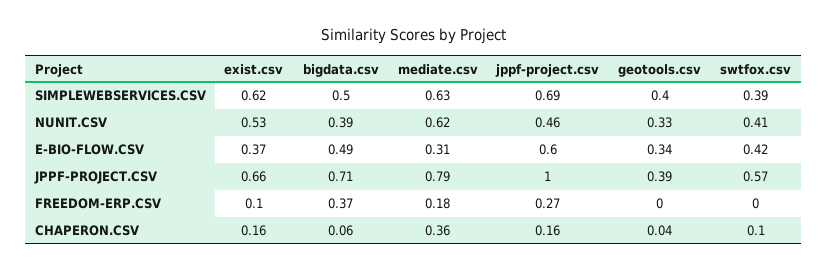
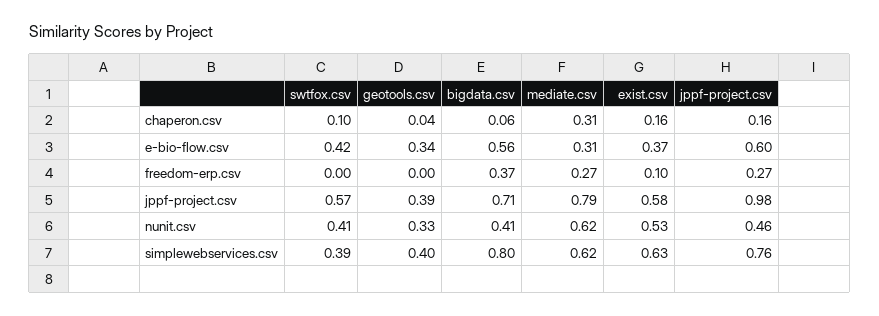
  {
    "exist.csv": {
-     "SIMPLEWEBSERVICES.CSV": 0.62,
+     "SIMPLEWEBSERVICES.CSV": 0.63,
      "NUNIT.CSV": 0.53,
      "E-BIO-FLOW.CSV": 0.37,
-     "JPPF-PROJECT.CSV": 0.66,
+     "JPPF-PROJECT.CSV": 0.58,
      "FREEDOM-ERP.CSV": 0.1,
      "CHAPERON.CSV": 0.16
    },
    "bigdata.csv": {
-     "SIMPLEWEBSERVICES.CSV": 0.5,
+     "SIMPLEWEBSERVICES.CSV": 0.8,
-     "NUNIT.CSV": 0.39,
+     "NUNIT.CSV": 0.41,
-     "E-BIO-FLOW.CSV": 0.49,
+     "E-BIO-FLOW.CSV": 0.56,
      "JPPF-PROJECT.CSV": 0.71,
      "FREEDOM-ERP.CSV": 0.37,
      "CHAPERON.CSV": 0.06
    },
    "mediate.csv": {
-     "SIMPLEWEBSERVICES.CSV": 0.63,
+     "SIMPLEWEBSERVICES.CSV": 0.62,
      "NUNIT.CSV": 0.62,
      "E-BIO-FLOW.CSV": 0.31,
      "JPPF-PROJECT.CSV": 0.79,
-     "FREEDOM-ERP.CSV": 0.18,
+     "FREEDOM-ERP.CSV": 0.27,
-     "CHAPERON.CSV": 0.36
+     "CHAPERON.CSV": 0.31
    },
    "jppf-project.csv": {
-     "SIMPLEWEBSERVICES.CSV": 0.69,
+     "SIMPLEWEBSERVICES.CSV": 0.76,
      "NUNIT.CSV": 0.46,
      "E-BIO-FLOW.CSV": 0.6,
-     "JPPF-PROJECT.CSV": 1,
+     "JPPF-PROJECT.CSV": 0.98,
      "FREEDOM-ERP.CSV": 0.27,
      "CHAPERON.CSV": 0.16
    },
    "geotools.csv": {
      "SIMPLEWEBSERVICES.CSV": 0.4,
      "NUNIT.CSV": 0.33,
      "E-BIO-FLOW.CSV": 0.34,
      "JPPF-PROJECT.CSV": 0.39,
      "FREEDOM-ERP.CSV": 0,
      "CHAPERON.CSV": 0.04
    },
    "swtfox.csv": {
      "SIMPLEWEBSERVICES.CSV": 0.39,
      "NUNIT.CSV": 0.41,
      "E-BIO-FLOW.CSV": 0.42,
      "JPPF-PROJECT.CSV": 0.57,
      "FREEDOM-ERP.CSV": 0,
      "CHAPERON.CSV": 0.1
    }
  }

